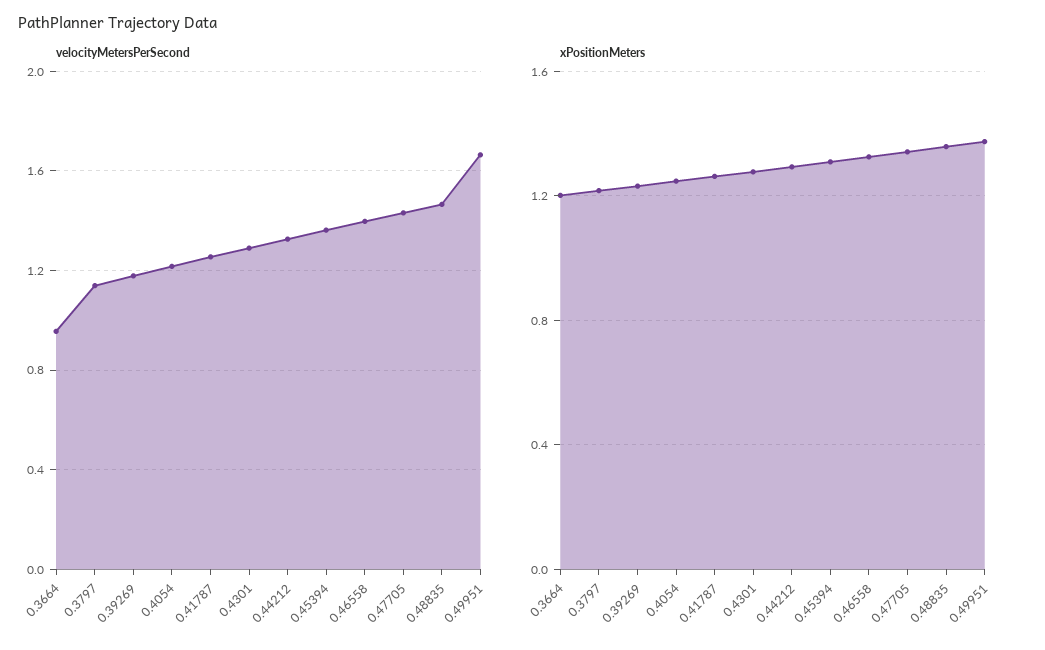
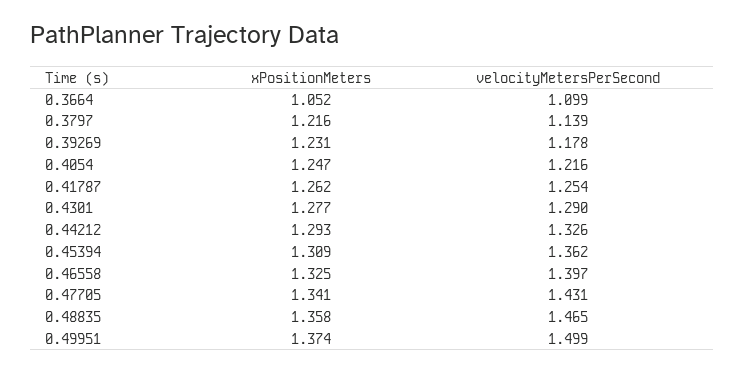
  {
    "velocityMetersPerSecond": {
-     "0.3664": 0.95,
+     "0.3664": 1.099,
      "0.3797": 1.139,
      "0.39269": 1.178,
      "0.4054": 1.216,
      "0.41787": 1.254,
      "0.4301": 1.29,
      "0.44212": 1.326,
      "0.45394": 1.362,
      "0.46558": 1.397,
      "0.47705": 1.431,
      "0.48835": 1.465,
-     "0.49951": 1.65
+     "0.49951": 1.499
    },
    "xPositionMeters": {
-     "0.3664": 1.2,
+     "0.3664": 1.052,
      "0.3797": 1.216,
      "0.39269": 1.231,
      "0.4054": 1.247,
      "0.41787": 1.262,
      "0.4301": 1.277,
      "0.44212": 1.293,
      "0.45394": 1.309,
      "0.46558": 1.325,
      "0.47705": 1.341,
      "0.48835": 1.358,
      "0.49951": 1.374
    }
  }

